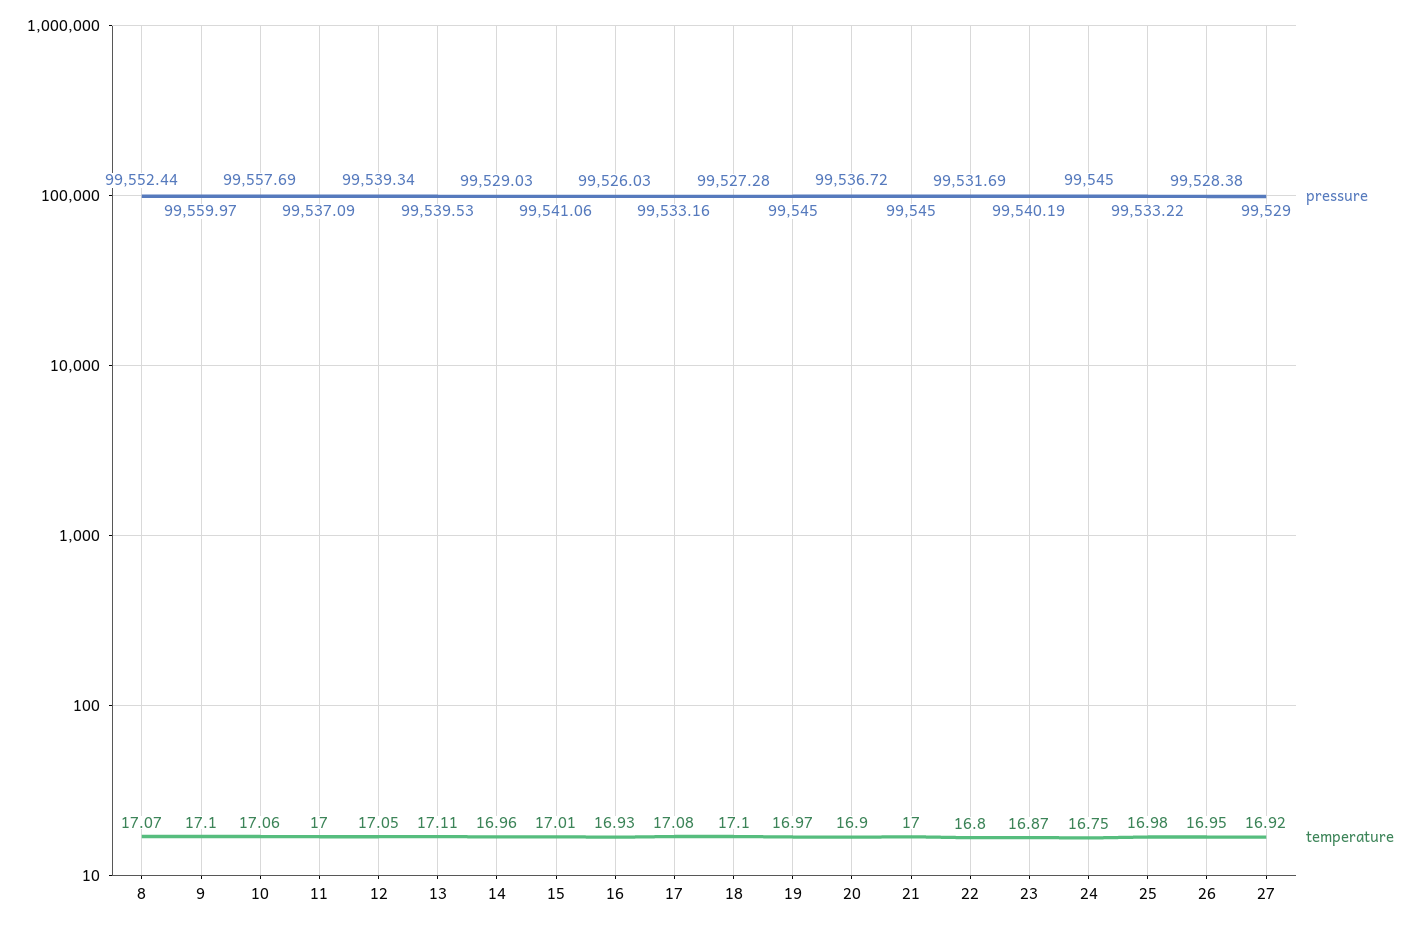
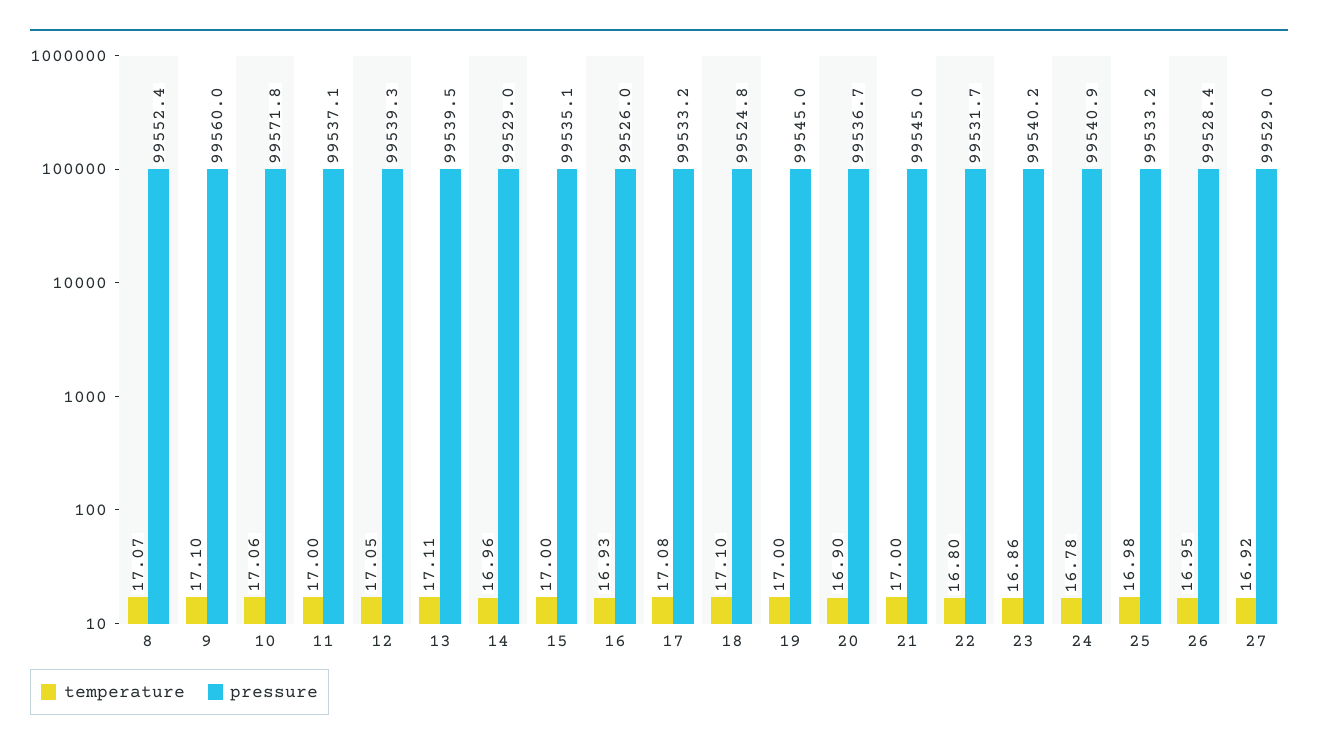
  {
    "pressure": {
      "8": 99552.44,
      "9": 99559.97,
-     "10": 99557.69,
+     "10": 99571.8,
      "11": 99537.09,
      "12": 99539.34,
      "13": 99539.53,
      "14": 99529.03,
-     "15": 99541.06,
+     "15": 99535.1,
      "16": 99526.03,
      "17": 99533.16,
-     "18": 99527.28,
+     "18": 99524.8,
      "19": 99545,
      "20": 99536.72,
      "21": 99545,
      "22": 99531.69,
      "23": 99540.19,
-     "24": 99545,
+     "24": 99540.9,
      "25": 99533.22,
      "26": 99528.38,
      "27": 99529
    },
    "temperature": {
      "8": 17.07,
      "9": 17.1,
      "10": 17.06,
      "11": 17,
      "12": 17.05,
      "13": 17.11,
      "14": 16.96,
-     "15": 17.01,
+     "15": 17,
      "16": 16.93,
      "17": 17.08,
      "18": 17.1,
-     "19": 16.97,
+     "19": 17,
      "20": 16.9,
      "21": 17,
      "22": 16.8,
-     "23": 16.87,
+     "23": 16.86,
-     "24": 16.75,
+     "24": 16.78,
      "25": 16.98,
      "26": 16.95,
      "27": 16.92
    }
  }

